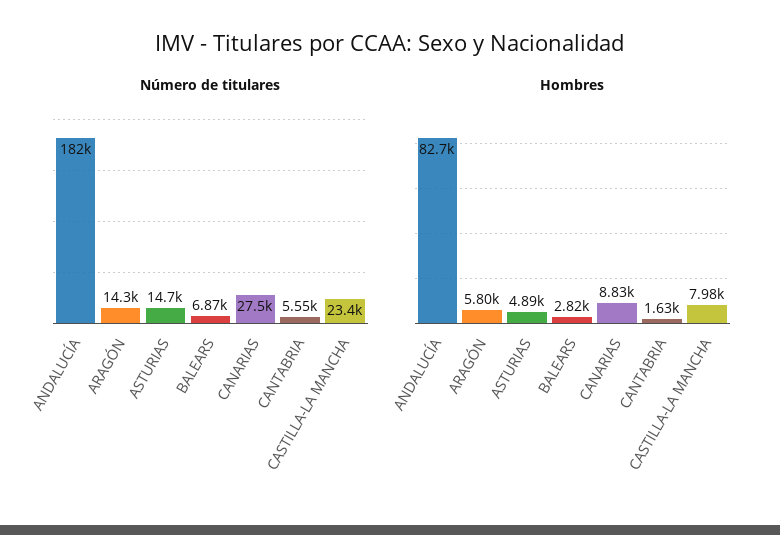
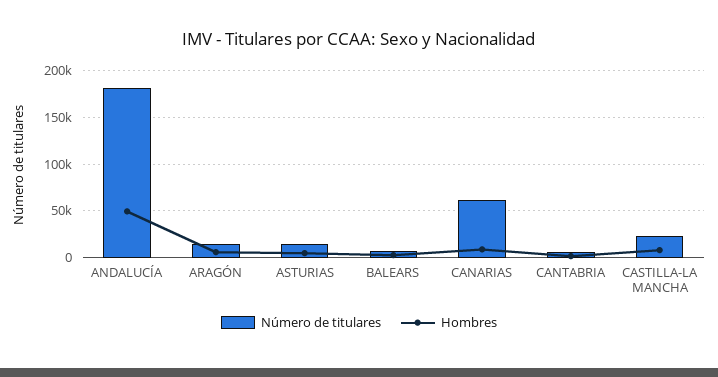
  {
    "Número de titulares": {
      "ANDALUCÍA": 182000,
      "ARAGÓN": 14300,
      "ASTURIAS": 14700,
      "BALEARS": 6870,
-     "CANARIAS": 27500,
+     "CANARIAS": 60000,
      "CANTABRIA": 5550,
      "CASTILLA-LA MANCHA": 23400
    },
    "Hombres": {
-     "ANDALUCÍA": 82700,
+     "ANDALUCÍA": 50000,
      "ARAGÓN": 5800,
      "ASTURIAS": 4890,
      "BALEARS": 2820,
      "CANARIAS": 8830,
      "CANTABRIA": 1630,
      "CASTILLA-LA MANCHA": 7980
    }
  }

